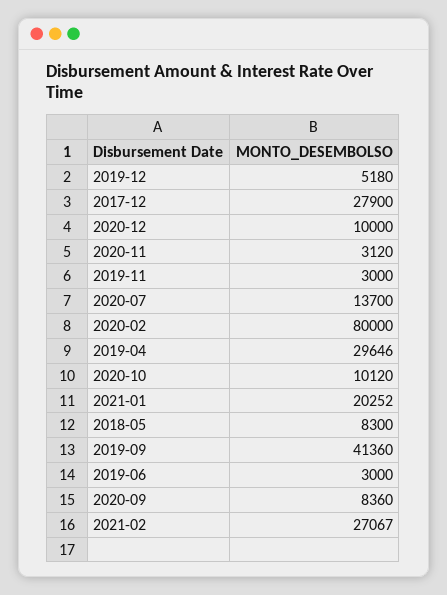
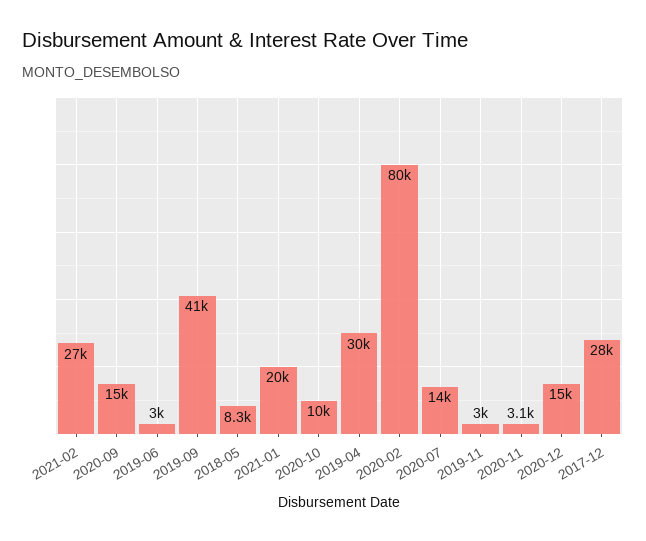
  {
-   "2019-12": 5180,
    "2017-12": 27900,
-   "2020-12": 10000,
+   "2020-12": 15000,
    "2020-11": 3120,
    "2019-11": 3000,
    "2020-07": 13700,
    "2020-02": 80000,
    "2019-04": 29646,
    "2020-10": 10120,
    "2021-01": 20252,
    "2018-05": 8300,
    "2019-09": 41360,
    "2019-06": 3000,
-   "2020-09": 8360,
+   "2020-09": 15000,
    "2021-02": 27067
  }

